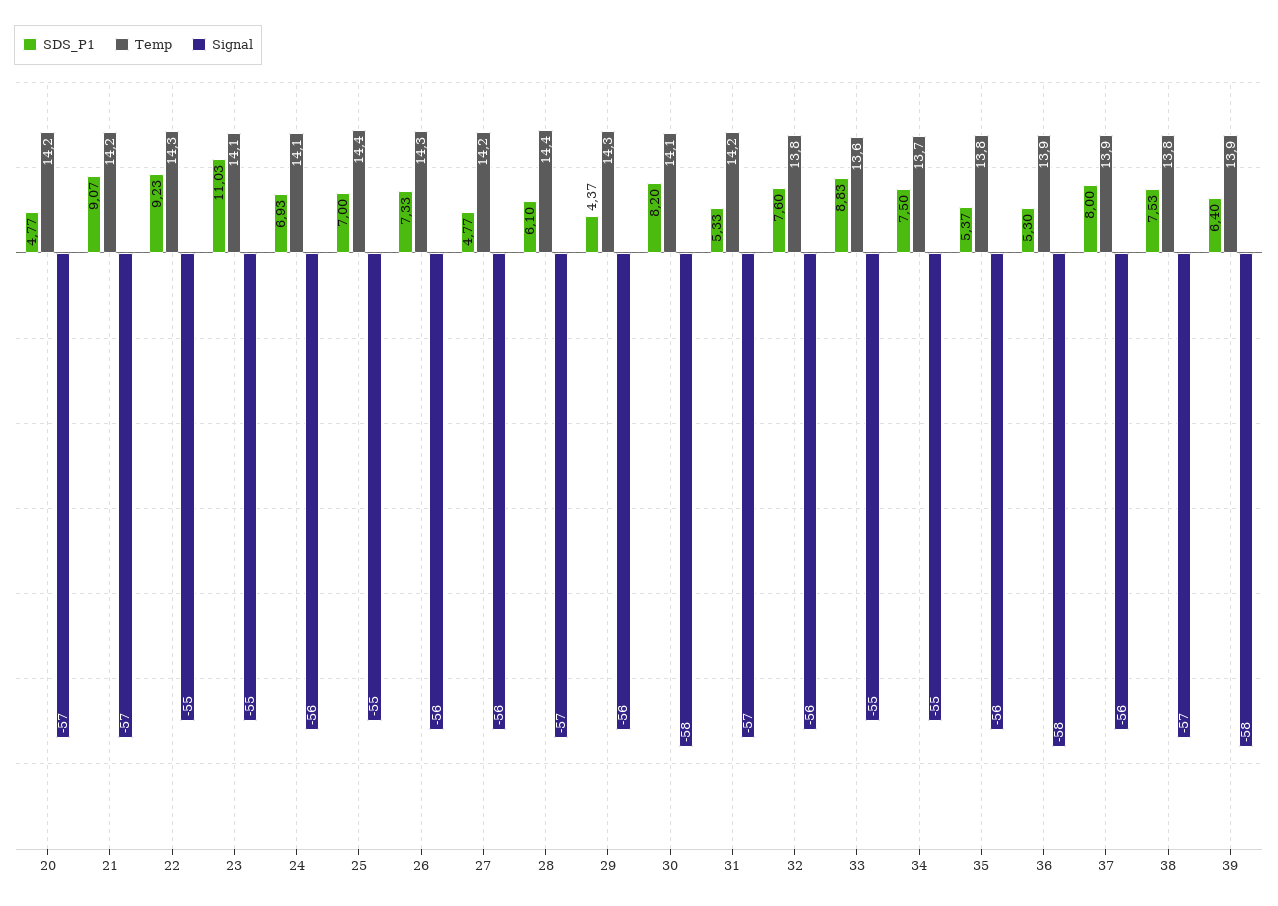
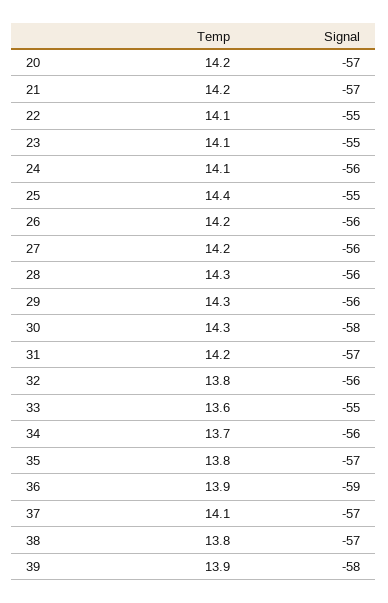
  {
-   "SDS_P1": {
-     "20": 4.77,
-     "21": 9.07,
-     "22": 9.23,
-     "23": 11.03,
-     "24": 6.93,
-     "25": 7,
-     "26": 7.33,
-     "27": 4.77,
-     "28": 6.1,
-     "29": 4.37,
-     "30": 8.2,
-     "31": 5.33,
-     "32": 7.6,
-     "33": 8.83,
-     "34": 7.5,
-     "35": 5.37,
-     "36": 5.3,
-     "37": 8,
-     "38": 7.53,
-     "39": 6.4
-   },
    "Temp": {
      "20": 14.2,
      "21": 14.2,
-     "22": 14.3,
+     "22": 14.1,
      "23": 14.1,
      "24": 14.1,
      "25": 14.4,
-     "26": 14.3,
+     "26": 14.2,
      "27": 14.2,
-     "28": 14.4,
+     "28": 14.3,
      "29": 14.3,
-     "30": 14.1,
+     "30": 14.3,
      "31": 14.2,
      "32": 13.8,
      "33": 13.6,
      "34": 13.7,
      "35": 13.8,
      "36": 13.9,
-     "37": 13.9,
+     "37": 14.1,
      "38": 13.8,
      "39": 13.9
    },
    "Signal": {
      "20": -57,
      "21": -57,
      "22": -55,
      "23": -55,
      "24": -56,
      "25": -55,
      "26": -56,
      "27": -56,
-     "28": -57,
+     "28": -56,
      "29": -56,
      "30": -58,
      "31": -57,
      "32": -56,
      "33": -55,
-     "34": -55,
+     "34": -56,
-     "35": -56,
+     "35": -57,
-     "36": -58,
+     "36": -59,
-     "37": -56,
+     "37": -57,
      "38": -57,
      "39": -58
    }
  }

